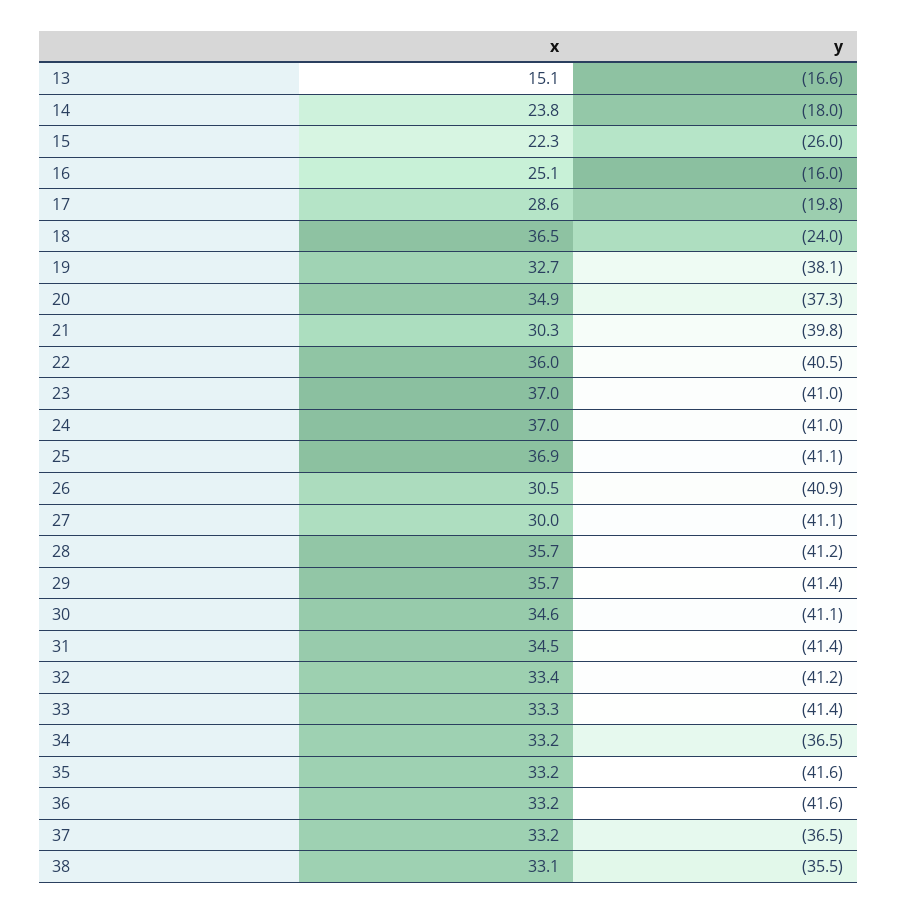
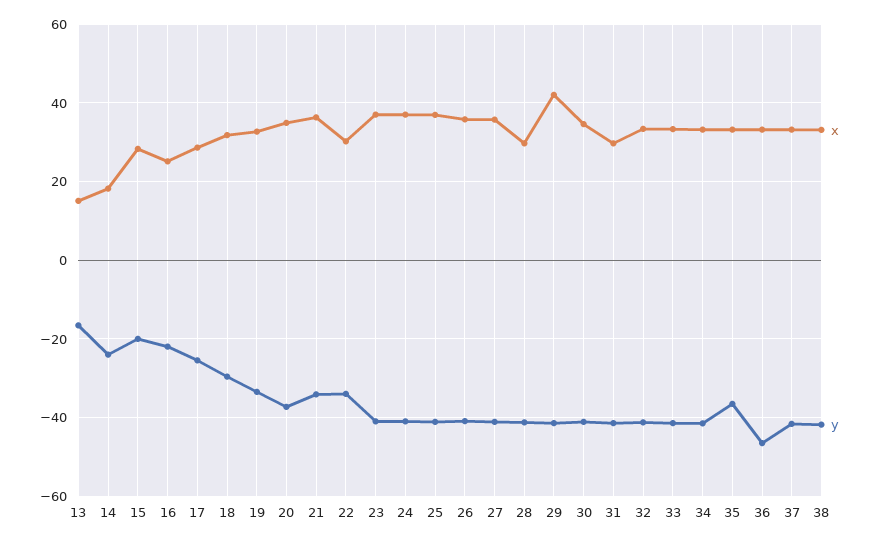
  {
    "x": {
      "13": 15.1,
-     "14": 23.8,
+     "14": 18,
-     "15": 22.3,
+     "15": 28,
      "16": 25.1,
      "17": 28.6,
-     "18": 36.5,
+     "18": 32,
      "19": 32.7,
      "20": 34.9,
-     "21": 30.3,
+     "21": 36,
-     "22": 36,
+     "22": 30,
      "23": 37,
      "24": 37,
      "25": 36.9,
-     "26": 30.5,
+     "26": 36,
-     "27": 30,
+     "27": 36,
-     "28": 35.7,
+     "28": 30,
-     "29": 35.7,
+     "29": 42,
      "30": 34.6,
-     "31": 34.5,
+     "31": 30,
      "32": 33.4,
      "33": 33.3,
      "34": 33.2,
      "35": 33.2,
      "36": 33.2,
      "37": 33.2,
      "38": 33.1
    },
    "y": {
      "13": -16.6,
-     "14": -18,
+     "14": -24,
-     "15": -26,
+     "15": -20,
-     "16": -16,
+     "16": -22,
-     "17": -19.8,
+     "17": -26,
-     "18": -24,
+     "18": -30,
-     "19": -38.1,
+     "19": -34,
      "20": -37.3,
-     "21": -39.8,
+     "21": -34,
-     "22": -40.5,
+     "22": -34,
      "23": -41,
      "24": -41,
      "25": -41.1,
      "26": -40.9,
      "27": -41.1,
      "28": -41.2,
      "29": -41.4,
      "30": -41.1,
      "31": -41.4,
      "32": -41.2,
      "33": -41.4,
-     "34": -36.5,
+     "34": -42,
-     "35": -41.6,
+     "35": -36,
-     "36": -41.6,
+     "36": -46,
-     "37": -36.5,
+     "37": -42,
-     "38": -35.5
+     "38": -42
    }
  }

